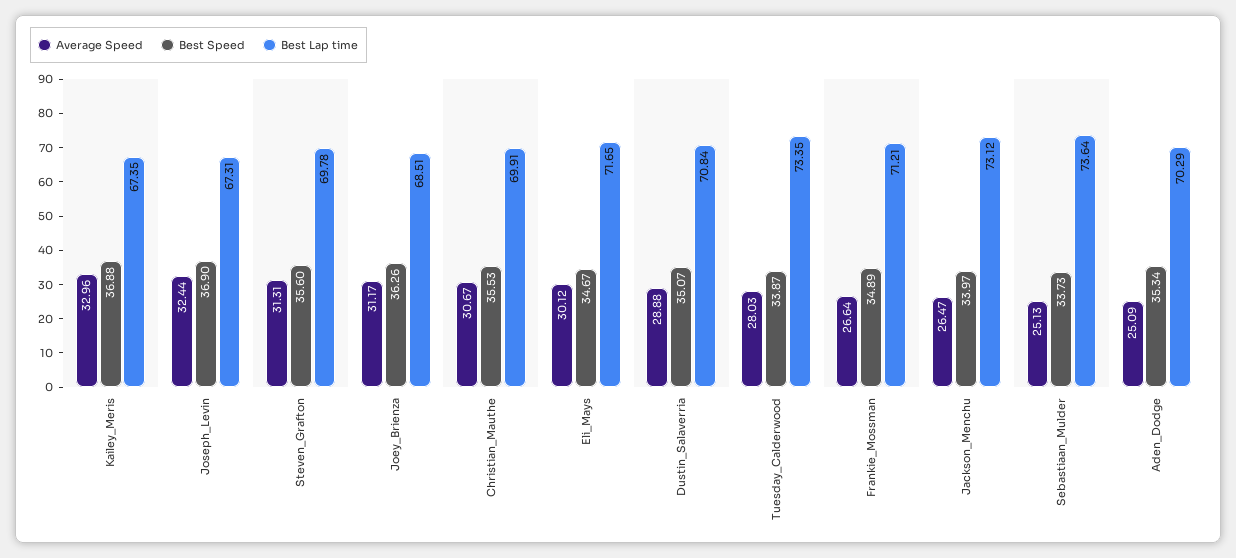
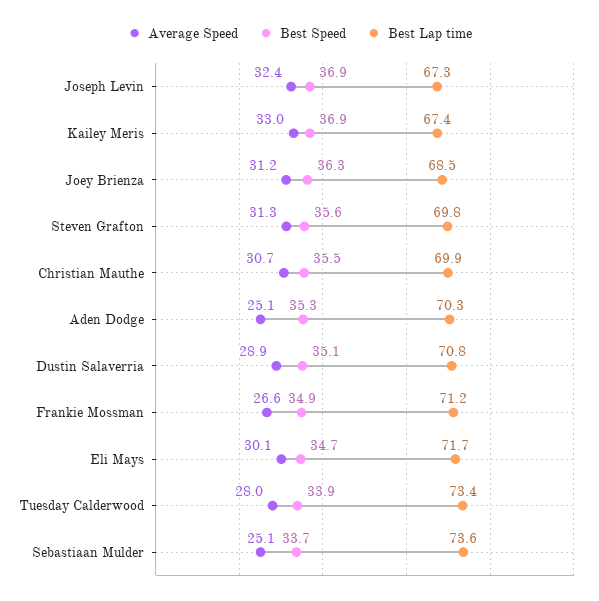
  {
    "Average Speed": {
      "Kailey_Meris": 32.96,
      "Joseph_Levin": 32.44,
      "Steven_Grafton": 31.31,
      "Joey_Brienza": 31.17,
      "Christian_Mauthe": 30.67,
      "Eli_Mays": 30.12,
      "Dustin_Salaverria": 28.88,
      "Tuesday_Calderwood": 28.03,
      "Frankie_Mossman": 26.64,
-     "Jackson_Menchu": 26.47,
      "Sebastiaan_Mulder": 25.13,
      "Aden_Dodge": 25.09
    },
    "Best Speed": {
      "Kailey_Meris": 36.88,
      "Joseph_Levin": 36.9,
      "Steven_Grafton": 35.6,
      "Joey_Brienza": 36.26,
      "Christian_Mauthe": 35.53,
      "Eli_Mays": 34.67,
      "Dustin_Salaverria": 35.07,
      "Tuesday_Calderwood": 33.87,
      "Frankie_Mossman": 34.89,
-     "Jackson_Menchu": 33.97,
      "Sebastiaan_Mulder": 33.73,
      "Aden_Dodge": 35.34
    },
    "Best Lap time": {
      "Kailey_Meris": 67.35,
      "Joseph_Levin": 67.31,
      "Steven_Grafton": 69.78,
      "Joey_Brienza": 68.51,
      "Christian_Mauthe": 69.91,
      "Eli_Mays": 71.65,
      "Dustin_Salaverria": 70.84,
      "Tuesday_Calderwood": 73.35,
      "Frankie_Mossman": 71.21,
-     "Jackson_Menchu": 73.12,
      "Sebastiaan_Mulder": 73.64,
      "Aden_Dodge": 70.29
    }
  }

